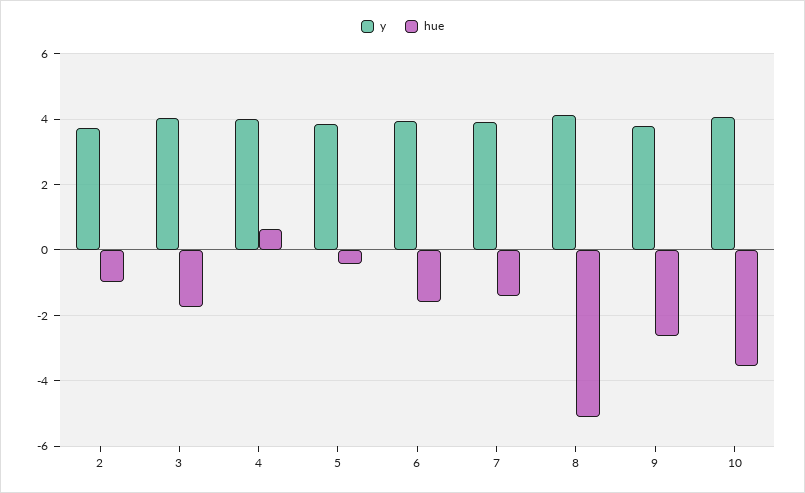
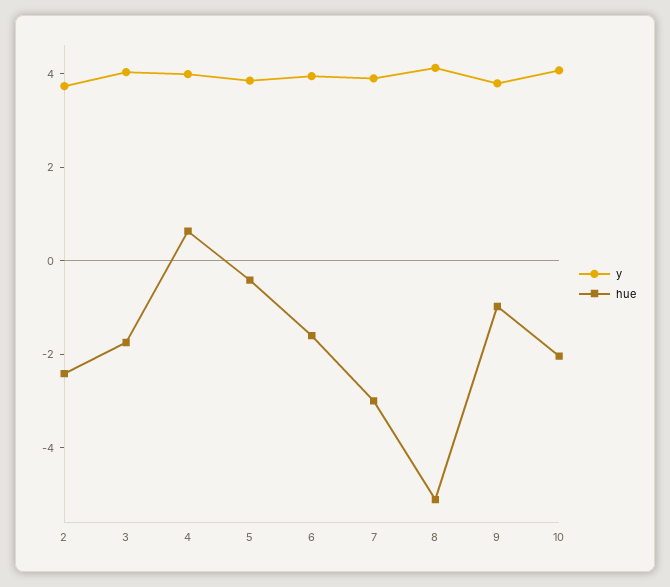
  {
    "y": {
      "2": 3.8,
      "3": 4,
      "4": 4,
      "5": 3.8,
      "6": 4,
      "7": 4,
      "8": 4.2,
      "9": 3.8,
      "10": 4
    },
    "hue": {
-     "2": -1,
+     "2": -2.5,
      "3": -1.8,
      "4": 0.6,
      "5": -0.4,
      "6": -1.6,
-     "7": -1.4,
+     "7": -3,
      "8": -5.2,
-     "9": -2.6,
+     "9": -1,
-     "10": -3.6
+     "10": -2
    }
  }

